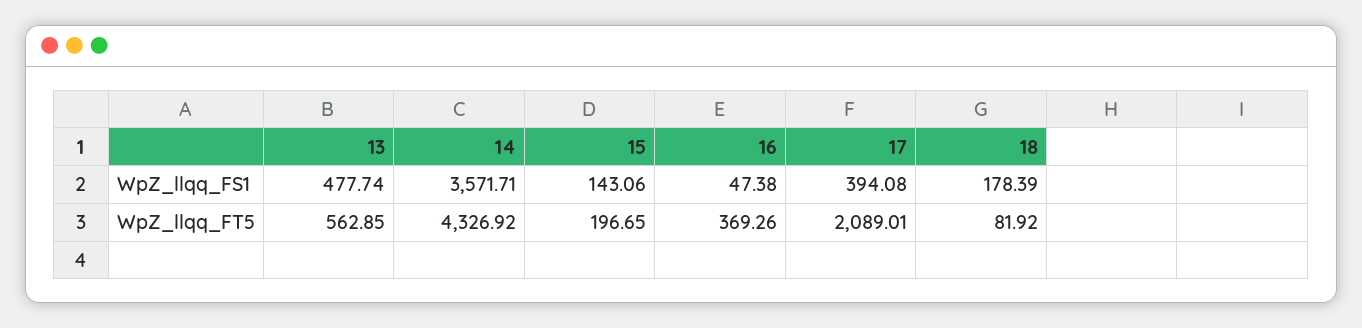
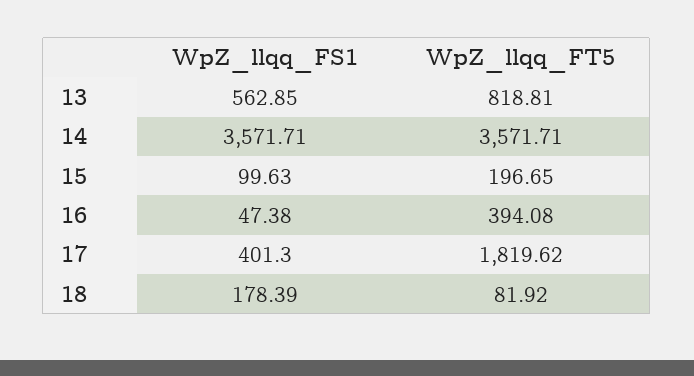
  {
    "13": {
-     "WpZ_llqq_FS1": 477.74,
+     "WpZ_llqq_FS1": 562.85,
-     "WpZ_llqq_FT5": 562.85
+     "WpZ_llqq_FT5": 818.81
    },
    "14": {
      "WpZ_llqq_FS1": 3571.71,
-     "WpZ_llqq_FT5": 4326.92
+     "WpZ_llqq_FT5": 3571.71
    },
    "15": {
-     "WpZ_llqq_FS1": 143.06,
+     "WpZ_llqq_FS1": 99.63,
      "WpZ_llqq_FT5": 196.65
    },
    "16": {
      "WpZ_llqq_FS1": 47.38,
-     "WpZ_llqq_FT5": 369.26
+     "WpZ_llqq_FT5": 394.08
    },
    "17": {
-     "WpZ_llqq_FS1": 394.08,
+     "WpZ_llqq_FS1": 401.3,
-     "WpZ_llqq_FT5": 2089.01
+     "WpZ_llqq_FT5": 1819.62
    },
    "18": {
      "WpZ_llqq_FS1": 178.39,
      "WpZ_llqq_FT5": 81.92
    }
  }

